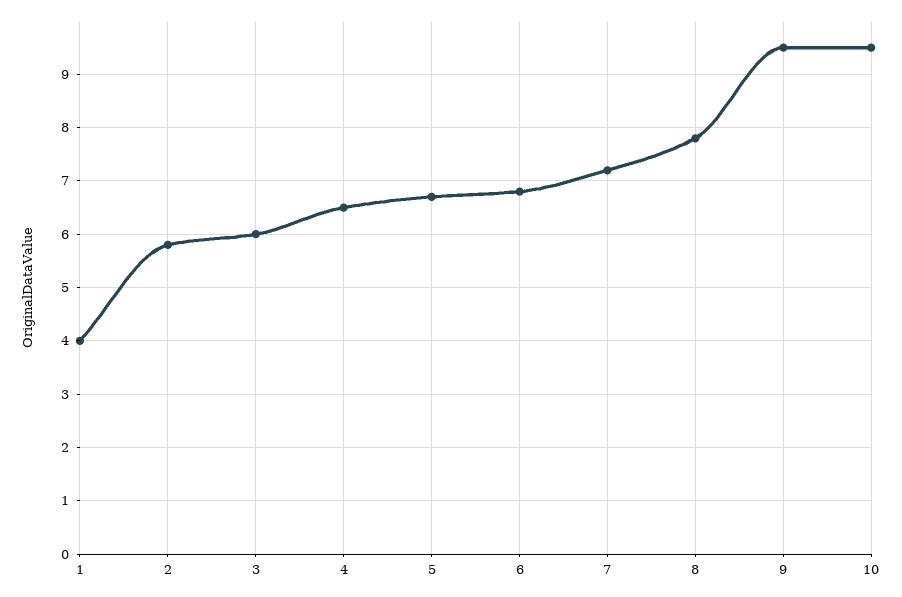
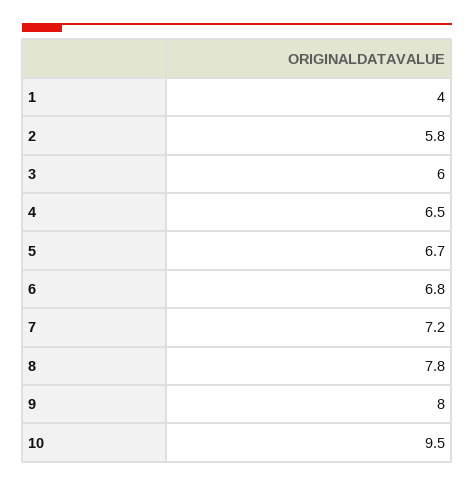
  {
    "1": 4,
    "2": 5.8,
    "3": 6,
    "4": 6.5,
    "5": 6.7,
    "6": 6.8,
    "7": 7.2,
    "8": 7.8,
-   "9": 9.5,
+   "9": 8,
    "10": 9.5
  }

